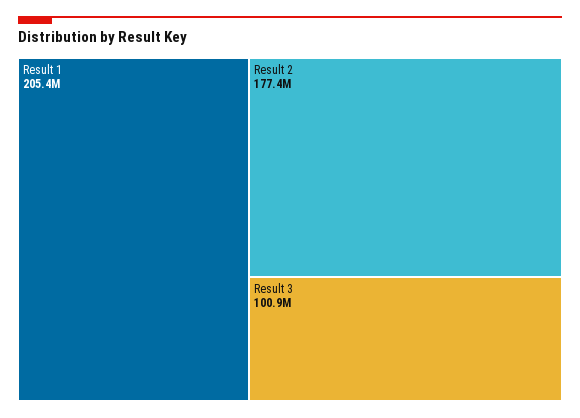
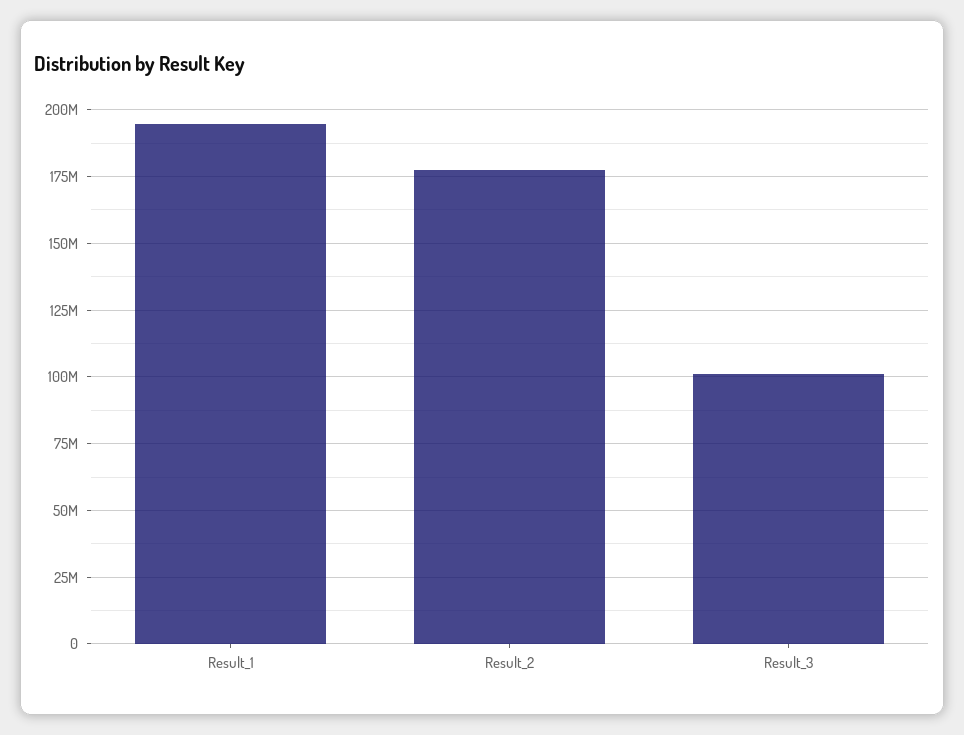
  {
-   "Result 1": 205400000,
+   "Result 1": 195000000,
    "Result 2": 177400000,
    "Result 3": 100900000
  }

